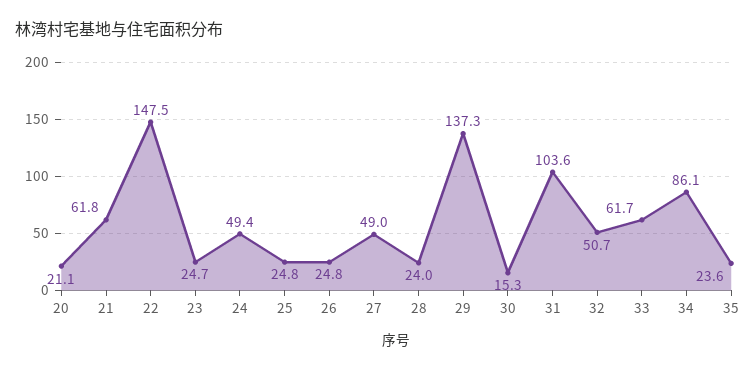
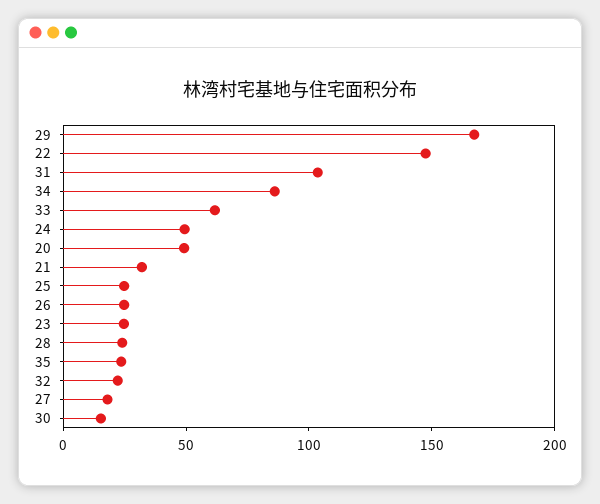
  {
-   "20": 21.1,
+   "20": 50,
-   "21": 61.8,
+   "21": 30,
    "22": 147.5,
    "23": 24.7,
    "24": 49.4,
    "25": 24.8,
    "26": 24.8,
-   "27": 49,
+   "27": 20,
    "28": 24,
-   "29": 137.3,
+   "29": 170,
    "30": 15.3,
    "31": 103.6,
-   "32": 50.7,
+   "32": 20,
    "33": 61.7,
    "34": 86.1,
    "35": 23.6
  }

